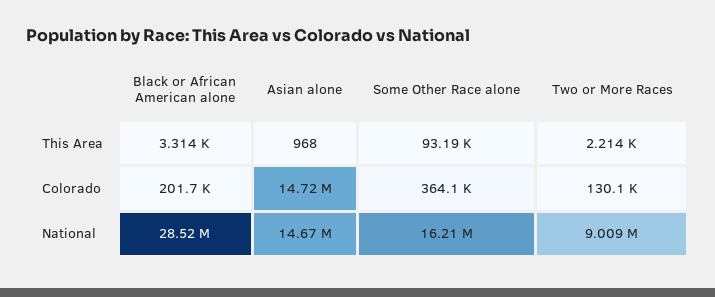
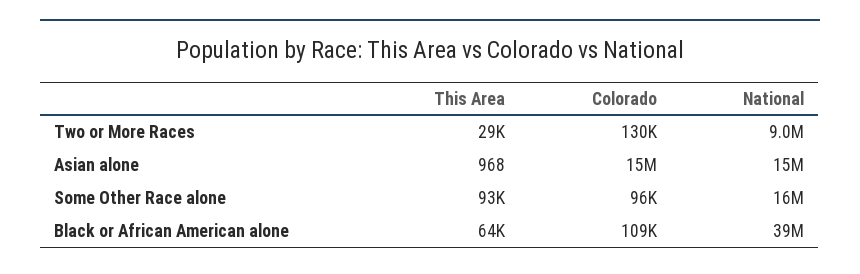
  {
    "Black or African American alone": {
-     "This Area": 3314,
+     "This Area": 64000,
-     "Colorado": 201700,
+     "Colorado": 109000,
-     "National": 28520000
+     "National": 39000000
    },
    "Asian alone": {
      "This Area": 968,
      "Colorado": 14720000,
      "National": 14670000
    },
    "Some Other Race alone": {
      "This Area": 93190,
-     "Colorado": 364100,
+     "Colorado": 96000,
      "National": 16210000
    },
    "Two or More Races": {
-     "This Area": 2214,
+     "This Area": 29000,
      "Colorado": 130100,
      "National": 9009000
    }
  }

